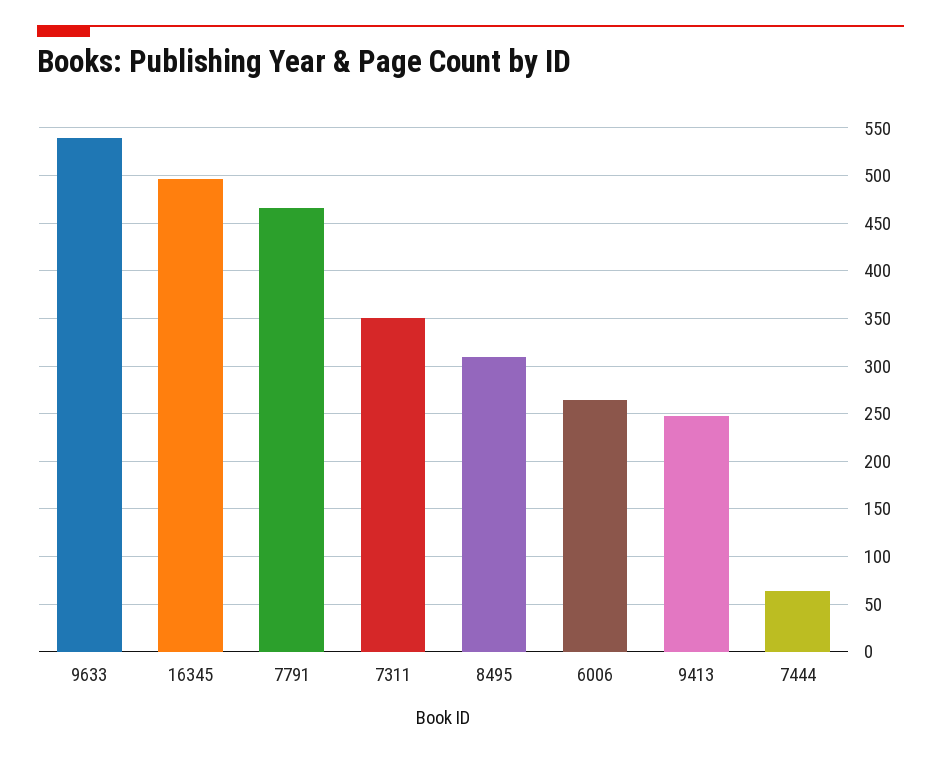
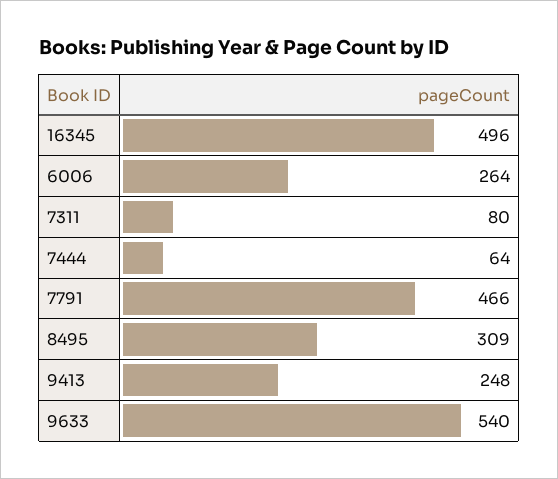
  {
    "9633": 540,
    "16345": 496,
    "7791": 466,
-   "7311": 350,
+   "7311": 80,
    "8495": 309,
    "6006": 264,
    "9413": 248,
    "7444": 64
  }

